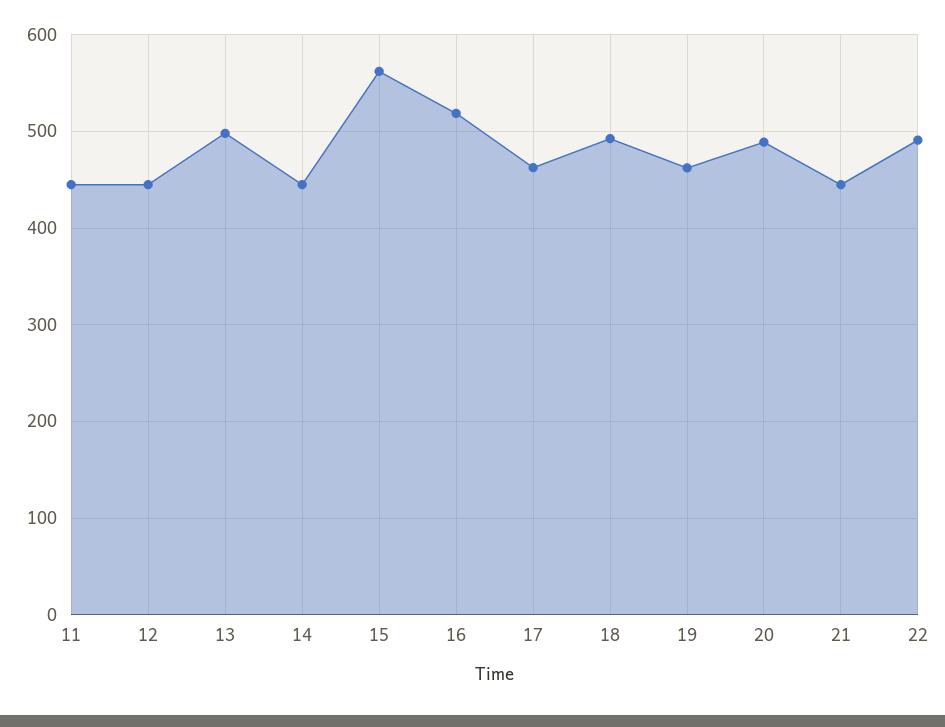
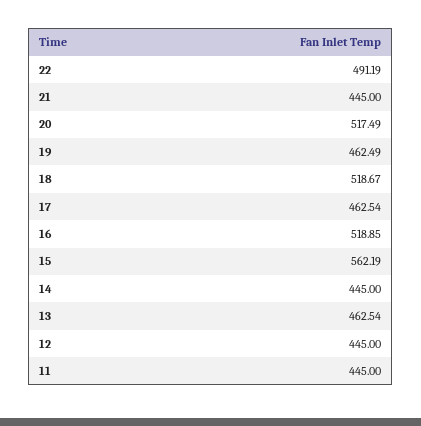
  {
    "11": 445,
    "12": 445,
-   "13": 500,
+   "13": 462.54,
    "14": 445,
    "15": 562.19,
    "16": 518.85,
    "17": 462.54,
-   "18": 490,
+   "18": 518.67,
    "19": 462.49,
-   "20": 490,
+   "20": 517.49,
    "21": 445,
    "22": 491.19
  }

